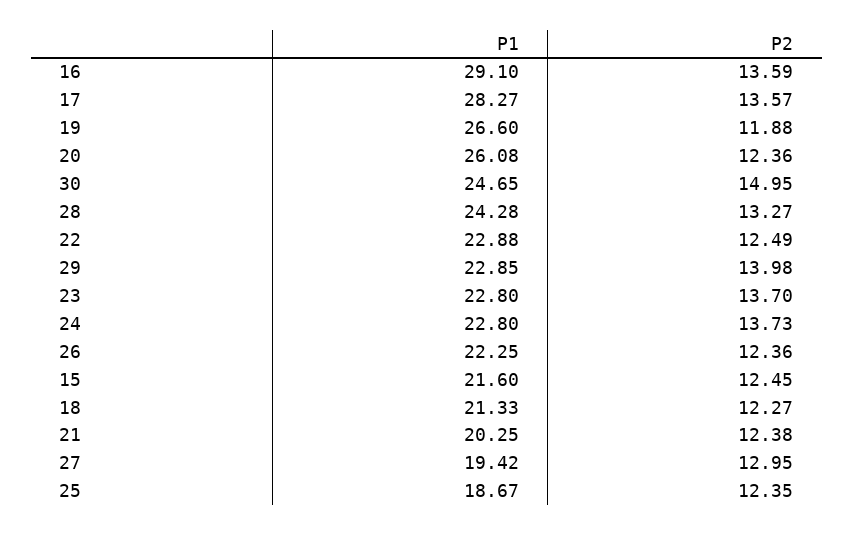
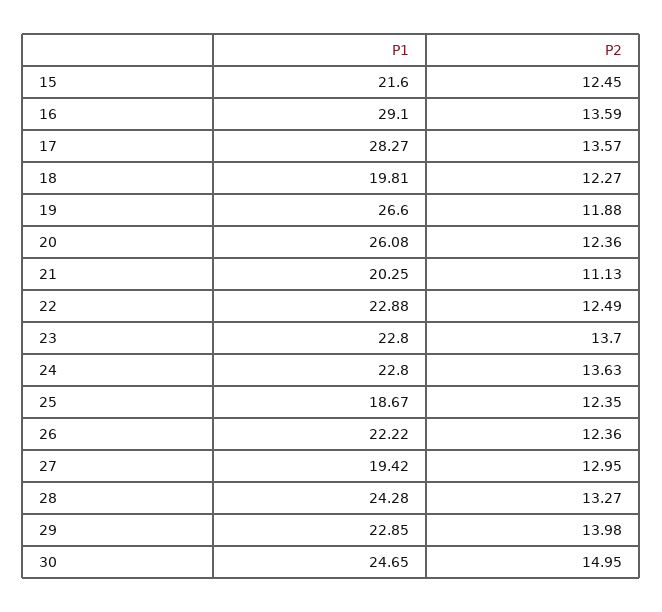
  {
    "P1": {
      "16": 29.1,
      "17": 28.27,
      "19": 26.6,
      "20": 26.08,
      "30": 24.65,
      "28": 24.28,
      "22": 22.88,
      "29": 22.85,
      "23": 22.8,
      "24": 22.8,
-     "26": 22.25,
+     "26": 22.22,
      "15": 21.6,
-     "18": 21.33,
+     "18": 19.81,
      "21": 20.25,
      "27": 19.42,
      "25": 18.67
    },
    "P2": {
      "16": 13.59,
      "17": 13.57,
      "19": 11.88,
      "20": 12.36,
      "30": 14.95,
      "28": 13.27,
      "22": 12.49,
      "29": 13.98,
      "23": 13.7,
-     "24": 13.73,
+     "24": 13.63,
      "26": 12.36,
      "15": 12.45,
      "18": 12.27,
-     "21": 12.38,
+     "21": 11.13,
      "27": 12.95,
      "25": 12.35
    }
  }

